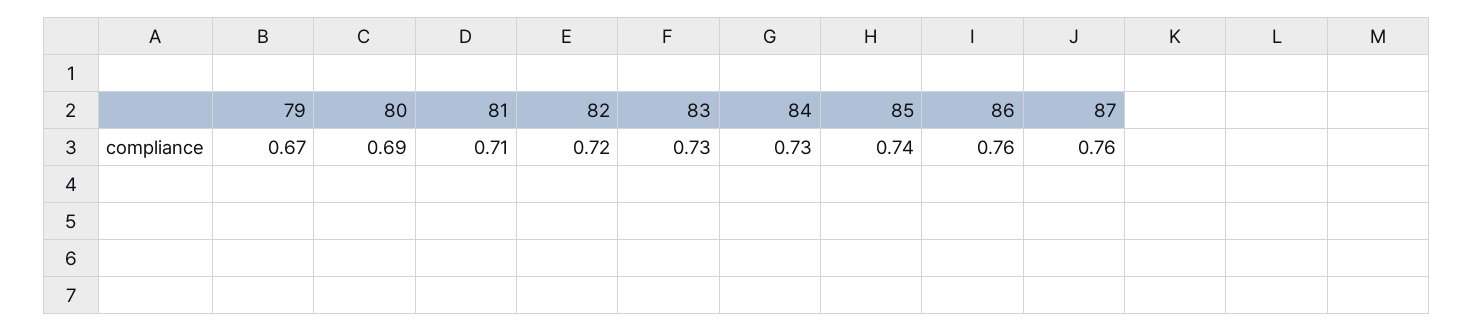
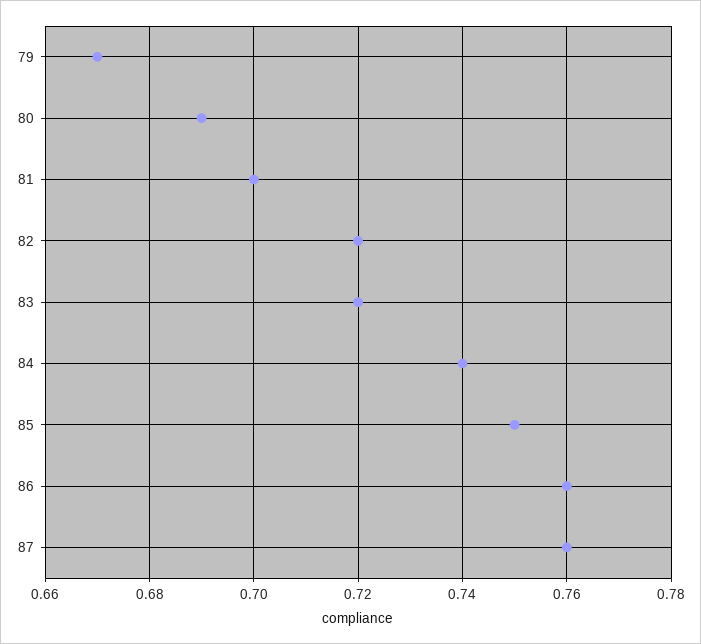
  {
    "79": 0.67,
    "80": 0.69,
-   "81": 0.71,
+   "81": 0.7,
    "82": 0.72,
-   "83": 0.73,
+   "83": 0.72,
-   "84": 0.73,
+   "84": 0.74,
-   "85": 0.74,
+   "85": 0.75,
    "86": 0.76,
    "87": 0.76
  }

